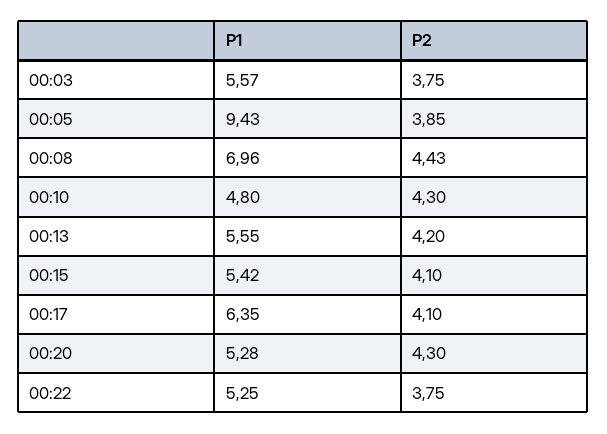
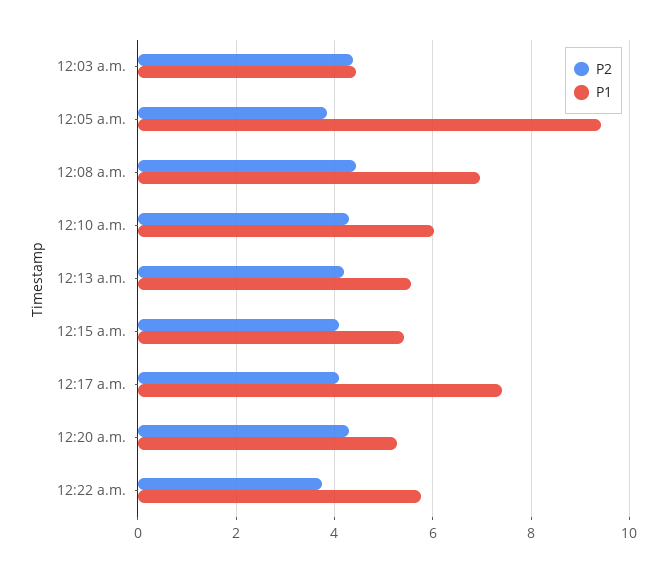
  {
    "P1": {
-     "00:03": 5.57,
+     "00:03": 4.4,
      "00:05": 9.43,
      "00:08": 6.96,
-     "00:10": 4.8,
+     "00:10": 6,
      "00:13": 5.55,
      "00:15": 5.42,
-     "00:17": 6.35,
+     "00:17": 7.4,
      "00:20": 5.28,
-     "00:22": 5.25
+     "00:22": 5.8
    },
    "P2": {
-     "00:03": 3.75,
+     "00:03": 4.4,
      "00:05": 3.85,
      "00:08": 4.43,
      "00:10": 4.3,
      "00:13": 4.2,
      "00:15": 4.1,
      "00:17": 4.1,
      "00:20": 4.3,
      "00:22": 3.75
    }
  }

